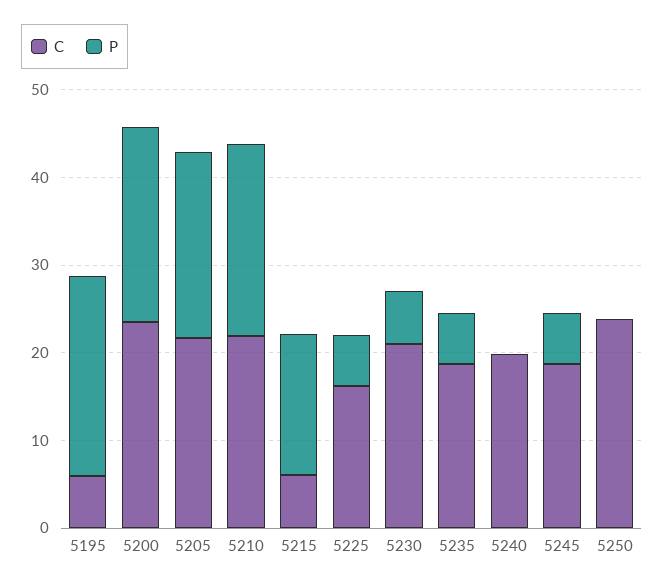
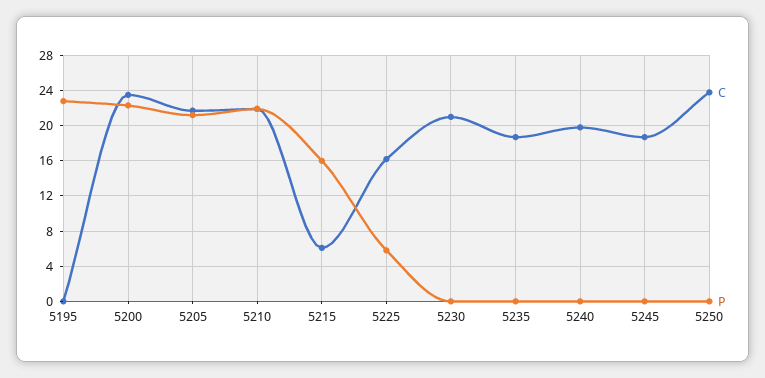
  {
    "C": {
-     "5195": 6,
+     "5195": 0,
      "5200": 24,
      "5205": 22,
      "5210": 22,
      "5215": 6,
      "5225": 16,
      "5230": 21,
      "5235": 19,
      "5240": 20,
      "5245": 19,
      "5250": 24
    },
    "P": {
      "5195": 23,
      "5200": 22,
      "5205": 21,
      "5210": 22,
      "5215": 16,
      "5225": 6,
-     "5230": 6,
+     "5230": 0,
-     "5235": 6,
+     "5235": 0,
      "5240": 0,
-     "5245": 6,
+     "5245": 0,
      "5250": 0
    }
  }

